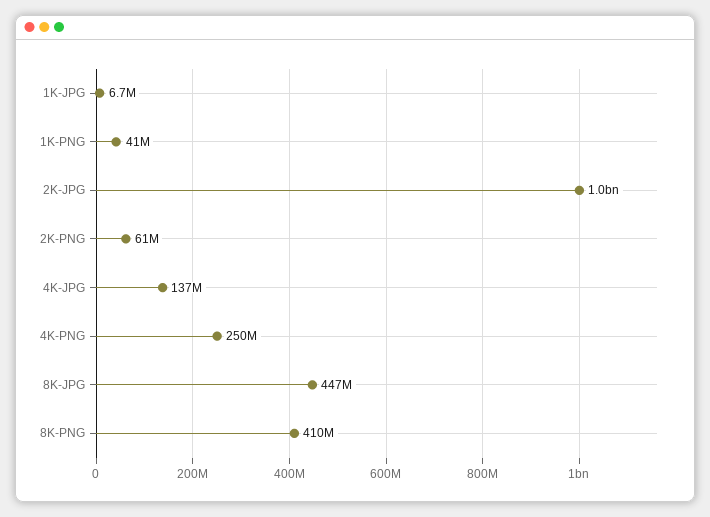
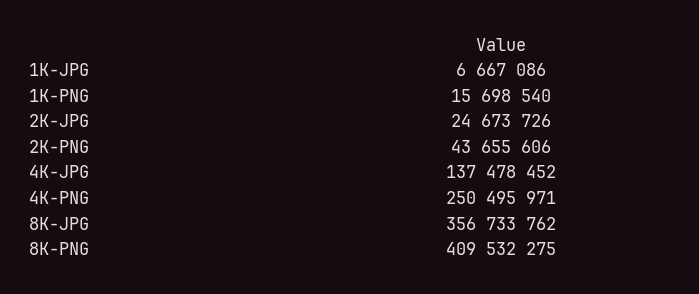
  {
    "1K-JPG": 6667086,
-   "1K-PNG": 41000000,
+   "1K-PNG": 15698540,
-   "2K-JPG": 1000000000,
+   "2K-JPG": 24673726,
-   "2K-PNG": 61000000,
+   "2K-PNG": 43655606,
    "4K-JPG": 137478452,
    "4K-PNG": 250495971,
-   "8K-JPG": 447000000,
+   "8K-JPG": 356733762,
    "8K-PNG": 409532275
  }

